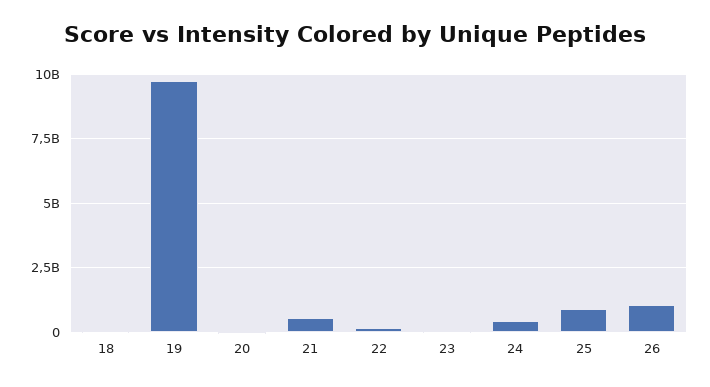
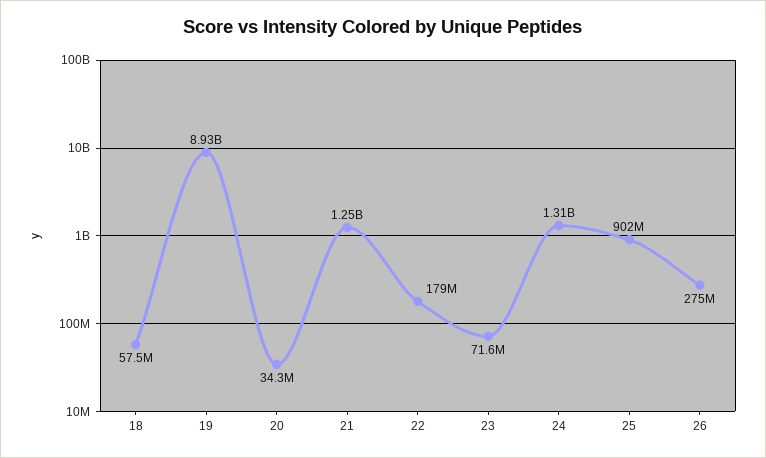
  {
    "18": 57500000,
-   "19": 9750000000,
+   "19": 8930000000,
    "20": 34300000,
-   "21": 500000000,
+   "21": 1250000000,
    "22": 179000000,
    "23": 71600000,
-   "24": 500000000,
+   "24": 1310000000,
    "25": 902000000,
-   "26": 1000000000
+   "26": 275000000
  }

